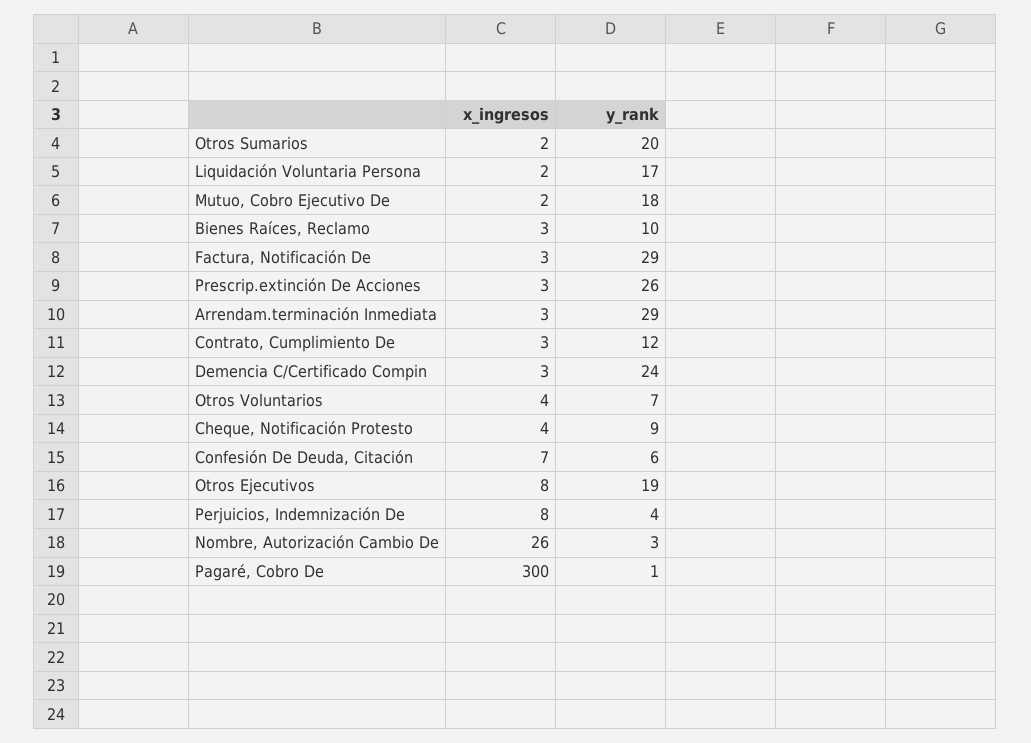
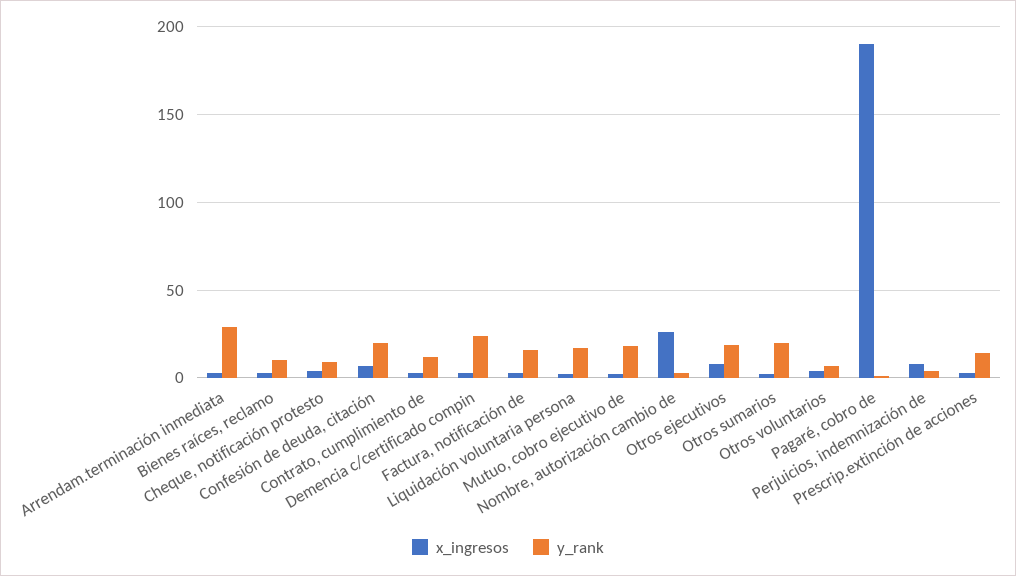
  {
    "x_ingresos": {
      "Otros Sumarios": 2,
      "Liquidación Voluntaria Persona": 2,
      "Mutuo, Cobro Ejecutivo De": 2,
      "Bienes Raíces, Reclamo": 3,
      "Factura, Notificación De": 3,
      "Prescrip.extinción De Acciones": 3,
      "Arrendam.terminación Inmediata": 3,
      "Contrato, Cumplimiento De": 3,
      "Demencia C/Certificado Compin": 3,
      "Otros Voluntarios": 4,
      "Cheque, Notificación Protesto": 4,
      "Confesión De Deuda, Citación": 7,
      "Otros Ejecutivos": 8,
      "Perjuicios, Indemnización De": 8,
      "Nombre, Autorización Cambio De": 26,
-     "Pagaré, Cobro De": 300
+     "Pagaré, Cobro De": 190
    },
    "y_rank": {
      "Otros Sumarios": 20,
      "Liquidación Voluntaria Persona": 17,
      "Mutuo, Cobro Ejecutivo De": 18,
      "Bienes Raíces, Reclamo": 10,
-     "Factura, Notificación De": 29,
+     "Factura, Notificación De": 15,
-     "Prescrip.extinción De Acciones": 26,
+     "Prescrip.extinción De Acciones": 15,
      "Arrendam.terminación Inmediata": 29,
      "Contrato, Cumplimiento De": 12,
      "Demencia C/Certificado Compin": 24,
      "Otros Voluntarios": 7,
      "Cheque, Notificación Protesto": 9,
-     "Confesión De Deuda, Citación": 6,
+     "Confesión De Deuda, Citación": 20,
      "Otros Ejecutivos": 19,
      "Perjuicios, Indemnización De": 4,
      "Nombre, Autorización Cambio De": 3,
      "Pagaré, Cobro De": 1
    }
  }

